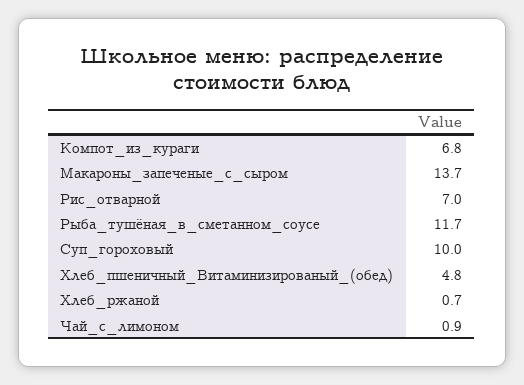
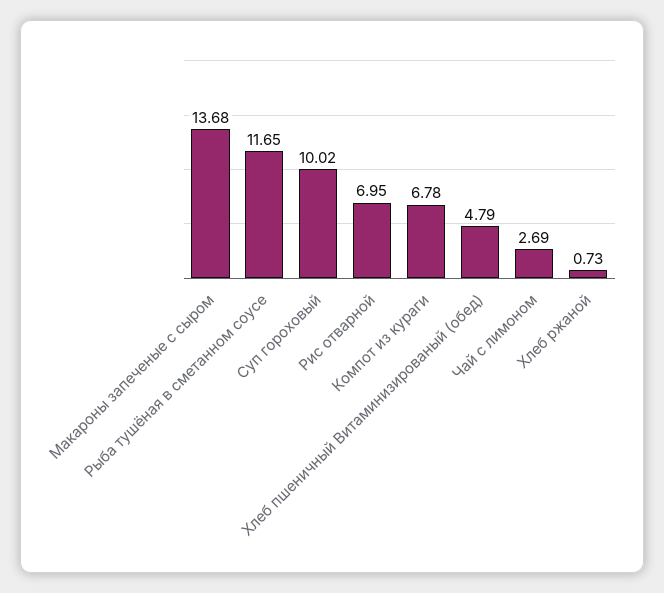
  {
    "Компот_из_кураги": 6.78,
    "Макароны_запеченые_с_сыром": 13.68,
    "Рис_отварной": 6.95,
    "Рыба_тушёная_в_сметанном_соусе": 11.65,
    "Суп_гороховый": 10.02,
    "Хлеб_пшеничный_Витаминизированый_(обед)": 4.79,
    "Хлеб_ржаной": 0.73,
-   "Чай_с_лимоном": 0.9
+   "Чай_с_лимоном": 2.69
  }

